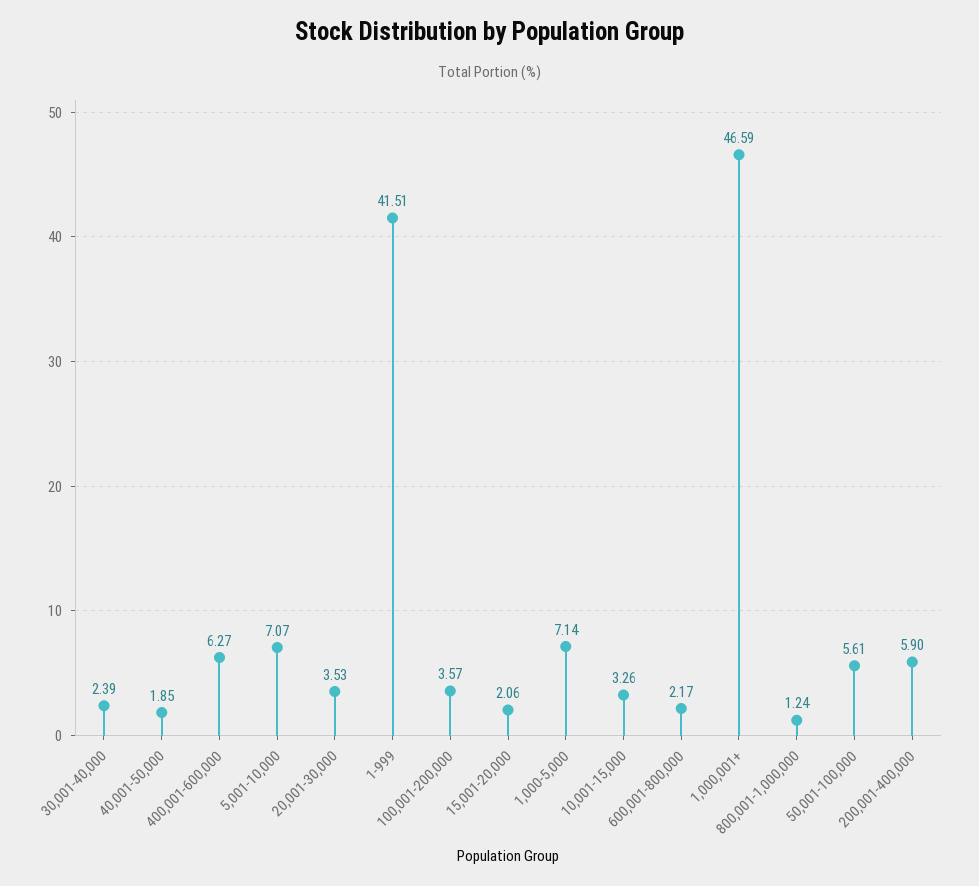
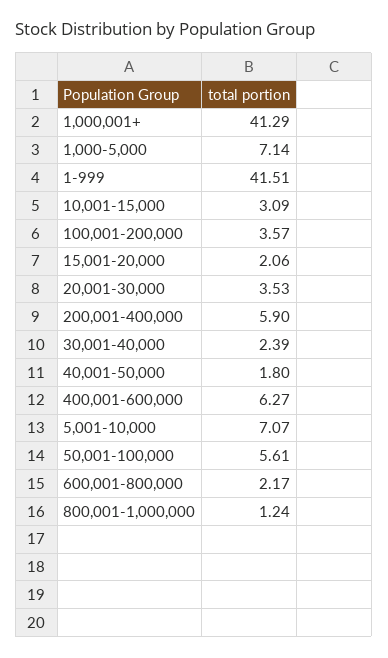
  {
    "30,001-40,000": 2.39,
-   "40,001-50,000": 1.85,
+   "40,001-50,000": 1.8,
    "400,001-600,000": 6.27,
    "5,001-10,000": 7.07,
    "20,001-30,000": 3.53,
    "1-999": 41.51,
    "100,001-200,000": 3.57,
    "15,001-20,000": 2.06,
    "1,000-5,000": 7.14,
-   "10,001-15,000": 3.26,
+   "10,001-15,000": 3.09,
    "600,001-800,000": 2.17,
-   "1,000,001+": 46.59,
+   "1,000,001+": 41.29,
    "800,001-1,000,000": 1.24,
    "50,001-100,000": 5.61,
    "200,001-400,000": 5.9
  }

